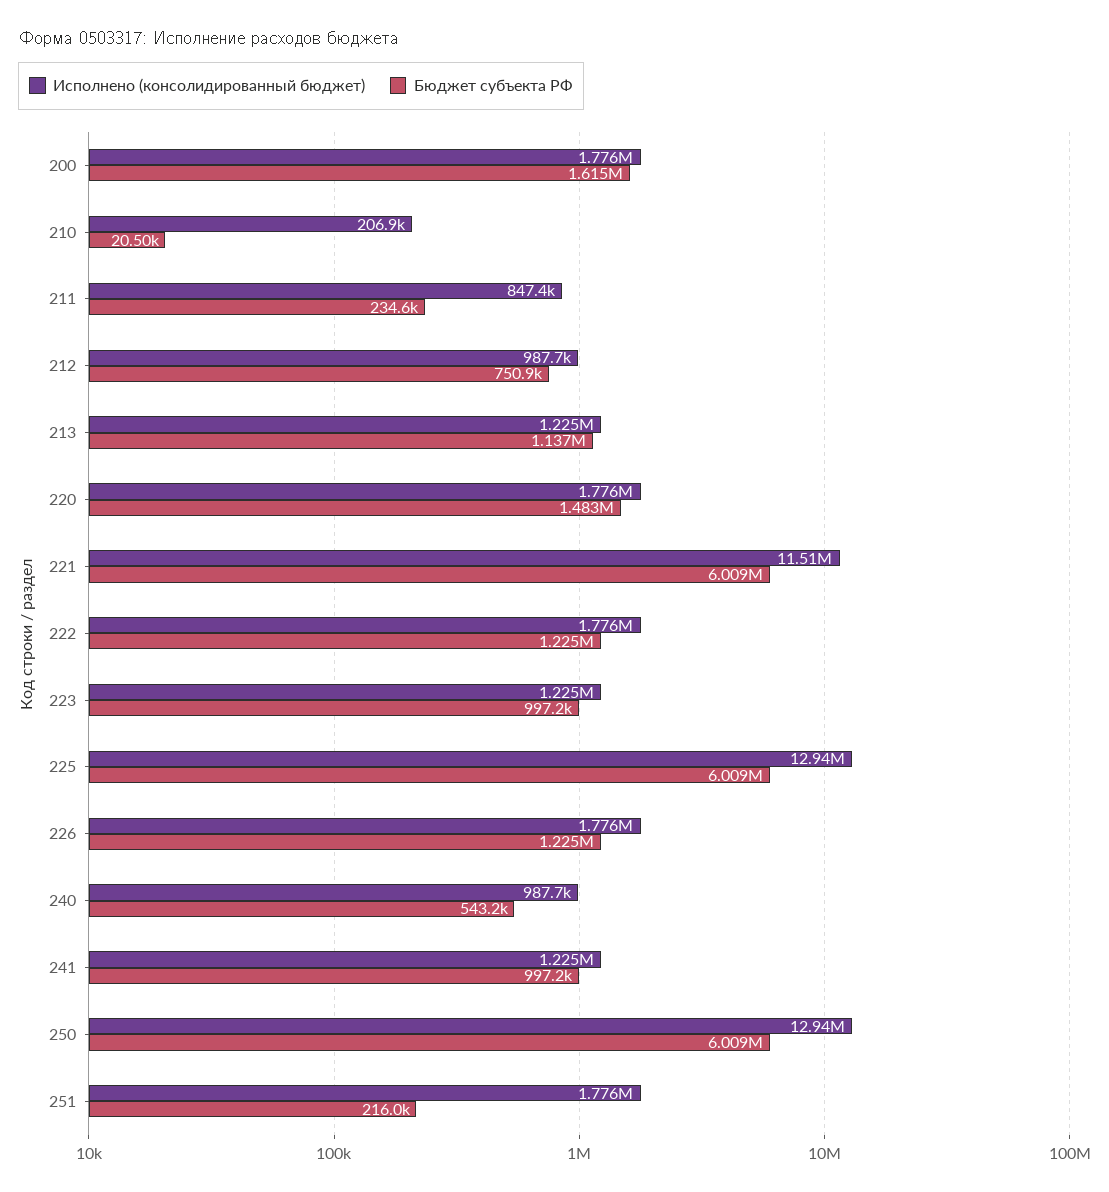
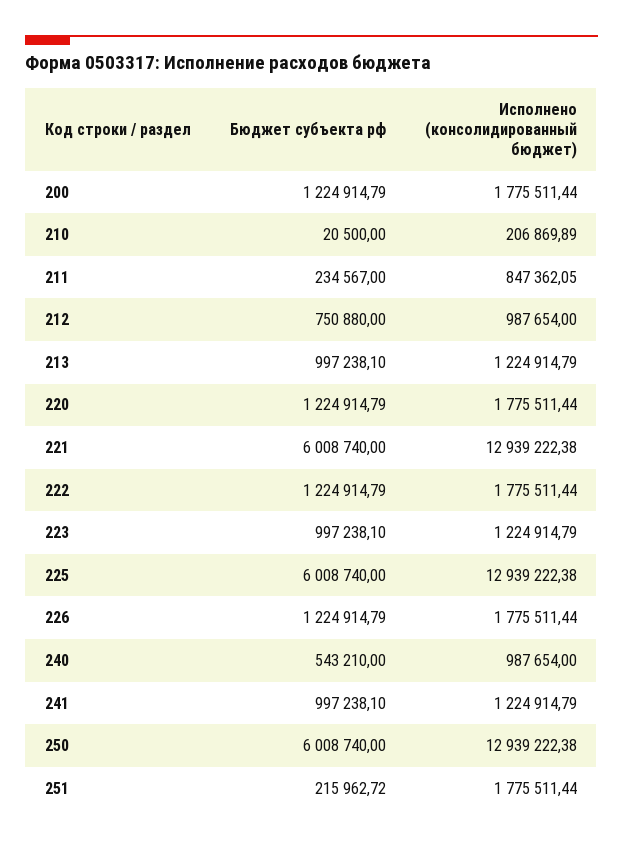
  {
    "Исполнено (консолидированный бюджет)": {
      "200": 1775511.44,
      "210": 206869.89,
      "211": 847362.05,
      "212": 987654,
      "213": 1224914.79,
      "220": 1775511.44,
-     "221": 11510000,
+     "221": 12939222.38,
      "222": 1775511.44,
      "223": 1224914.79,
      "225": 12939222.38,
      "226": 1775511.44,
      "240": 987654,
      "241": 1224914.79,
      "250": 12939222.38,
      "251": 1775511.44
    },
    "Бюджет субъекта РФ": {
-     "200": 1615000,
+     "200": 1224914.79,
      "210": 20500,
      "211": 234567,
      "212": 750880,
-     "213": 1137000,
+     "213": 997238.1,
-     "220": 1483000,
+     "220": 1224914.79,
      "221": 6008740,
      "222": 1224914.79,
      "223": 997238.1,
      "225": 6008740,
      "226": 1224914.79,
      "240": 543210,
      "241": 997238.1,
      "250": 6008740,
      "251": 215962.72
    }
  }

